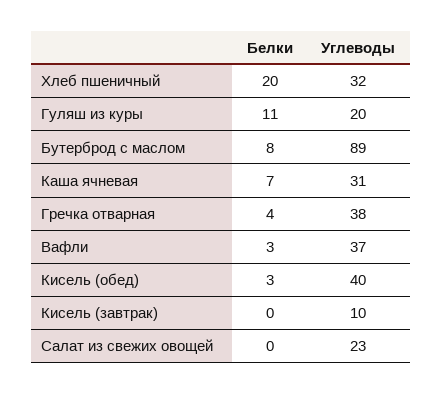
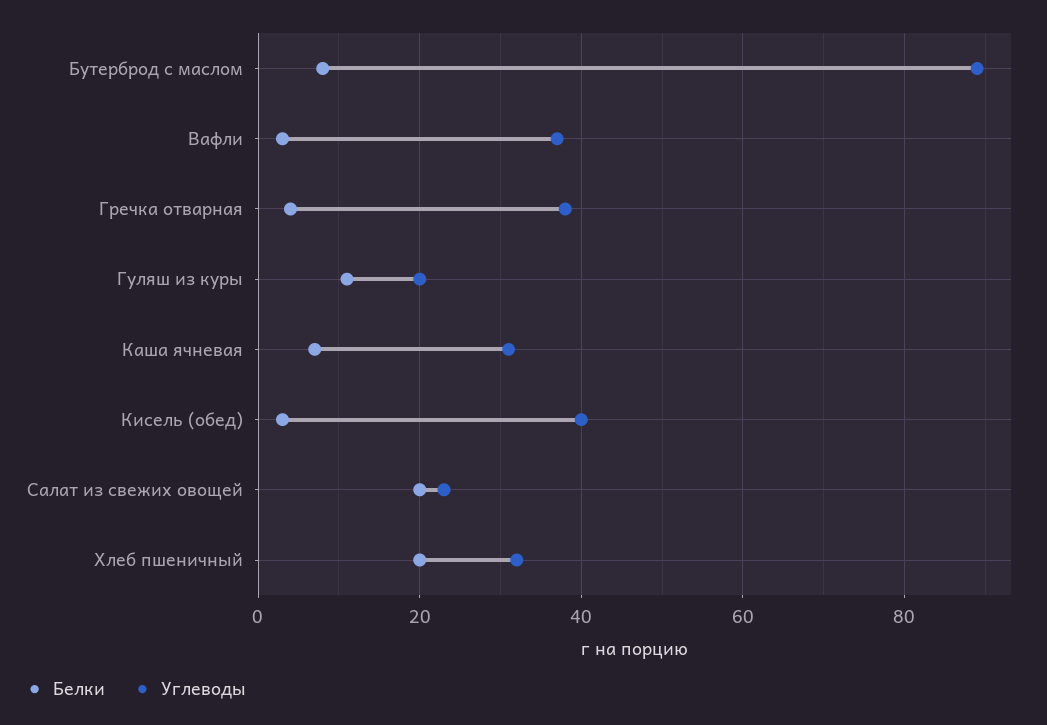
  {
    "Белки": {
      "Хлеб пшеничный": 20,
      "Гуляш из куры": 11,
      "Бутерброд с маслом": 8,
      "Каша ячневая": 7,
      "Гречка отварная": 4,
      "Вафли": 3,
      "Кисель (обед)": 3,
-     "Кисель (завтрак)": 0,
-     "Салат из свежих овощей": 0
+     "Салат из свежих овощей": 20
    },
    "Углеводы": {
      "Хлеб пшеничный": 32,
      "Гуляш из куры": 20,
      "Бутерброд с маслом": 89,
      "Каша ячневая": 31,
      "Гречка отварная": 38,
      "Вафли": 37,
      "Кисель (обед)": 40,
-     "Кисель (завтрак)": 10,
      "Салат из свежих овощей": 23
    }
  }

